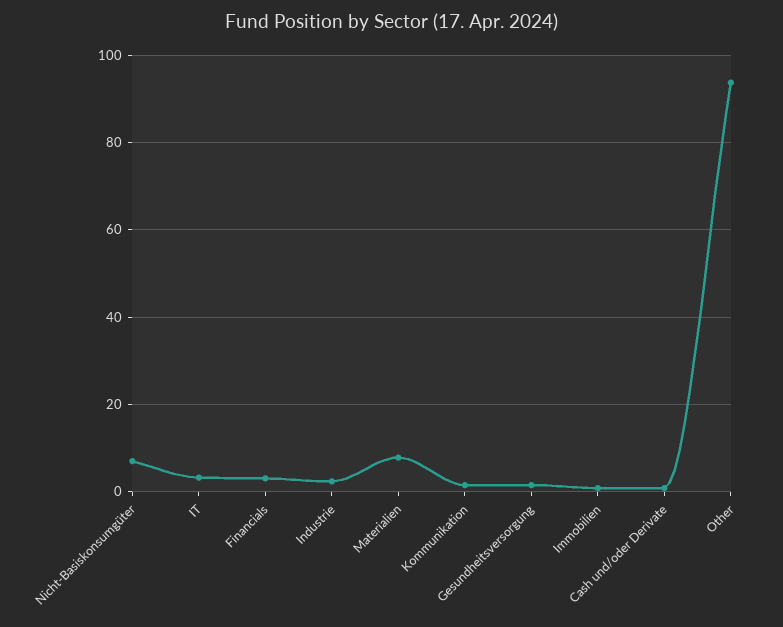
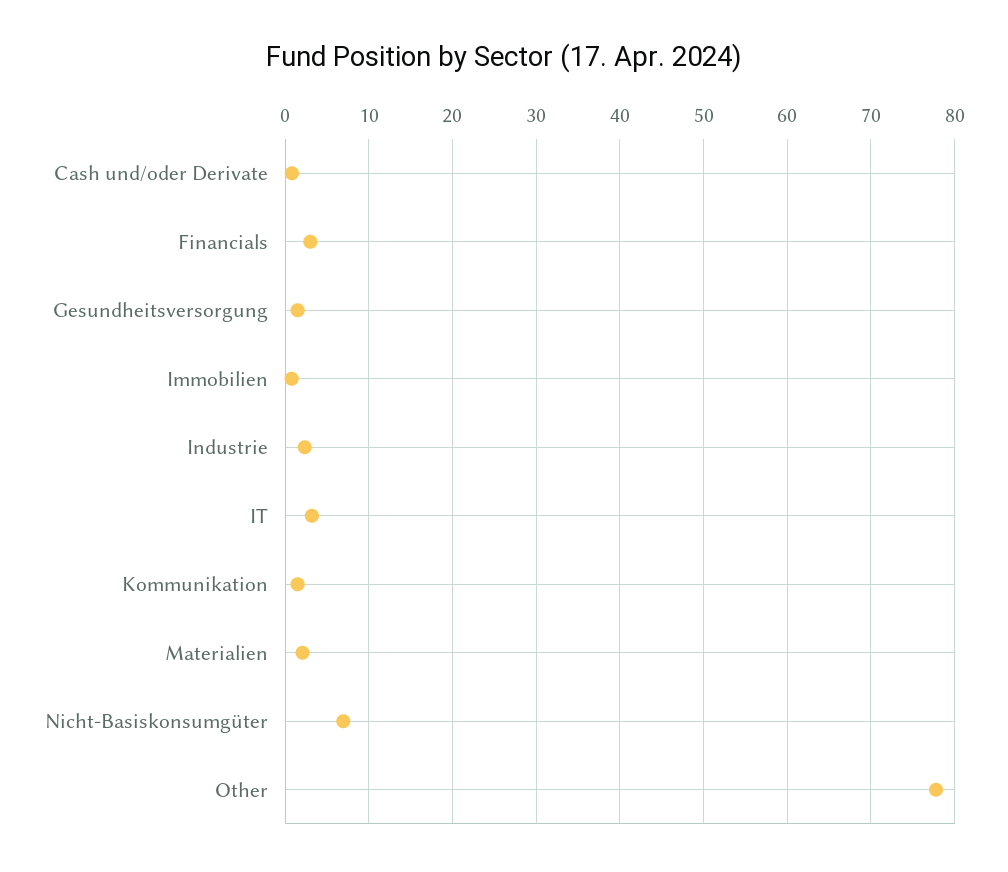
  {
    "Nicht-Basiskonsumgüter": 7,
    "IT": 3,
    "Financials": 3,
    "Industrie": 2,
-   "Materialien": 8,
+   "Materialien": 2,
    "Kommunikation": 2,
    "Gesundheitsversorgung": 2,
    "Immobilien": 1,
    "Cash und/oder Derivate": 1,
-   "Other": 94
+   "Other": 78
  }

